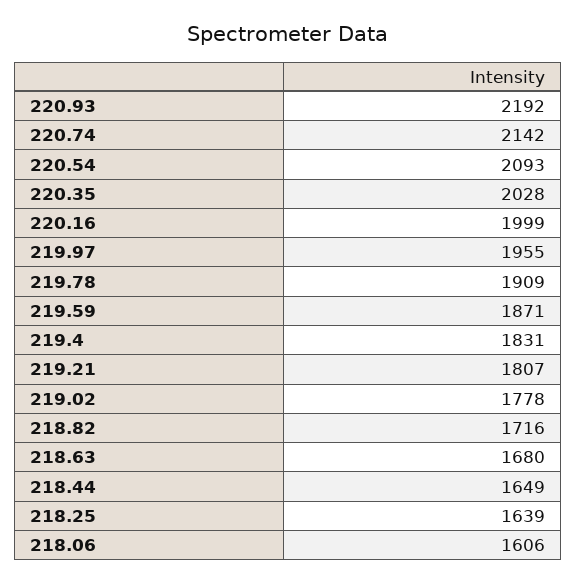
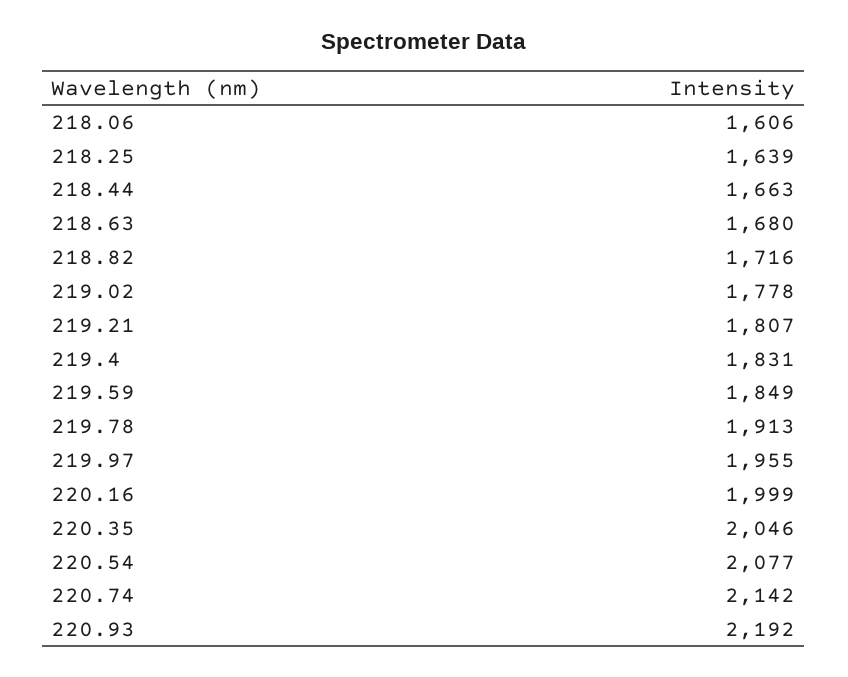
  {
    "220.93": 2192,
    "220.74": 2142,
-   "220.54": 2093,
+   "220.54": 2077,
-   "220.35": 2028,
+   "220.35": 2046,
    "220.16": 1999,
    "219.97": 1955,
-   "219.78": 1909,
+   "219.78": 1913,
-   "219.59": 1871,
+   "219.59": 1849,
    "219.4": 1831,
    "219.21": 1807,
    "219.02": 1778,
    "218.82": 1716,
    "218.63": 1680,
-   "218.44": 1649,
+   "218.44": 1663,
    "218.25": 1639,
    "218.06": 1606
  }

